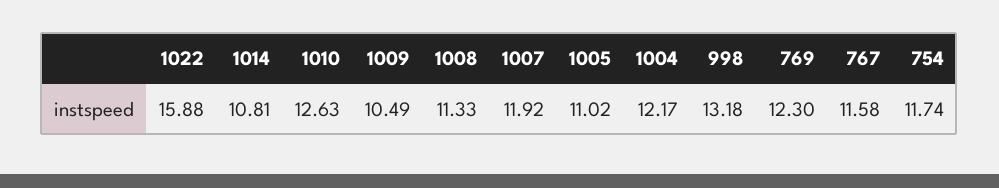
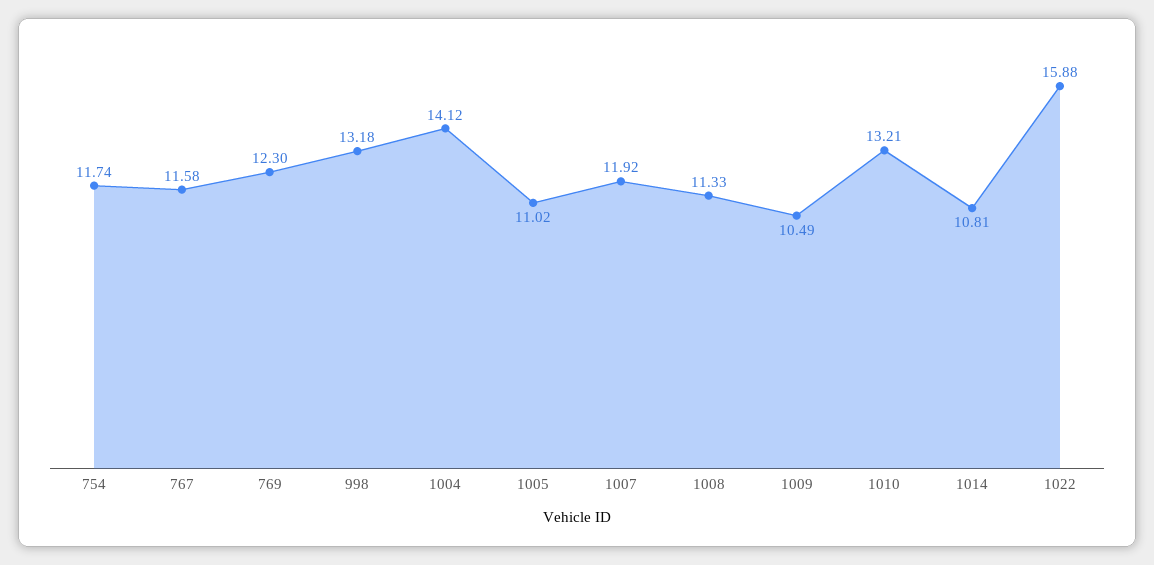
  {
    "1022": 15.88,
    "1014": 10.81,
-   "1010": 12.63,
+   "1010": 13.21,
    "1009": 10.49,
    "1008": 11.33,
    "1007": 11.92,
    "1005": 11.02,
-   "1004": 12.17,
+   "1004": 14.12,
    "998": 13.18,
    "769": 12.3,
    "767": 11.58,
    "754": 11.74
  }

